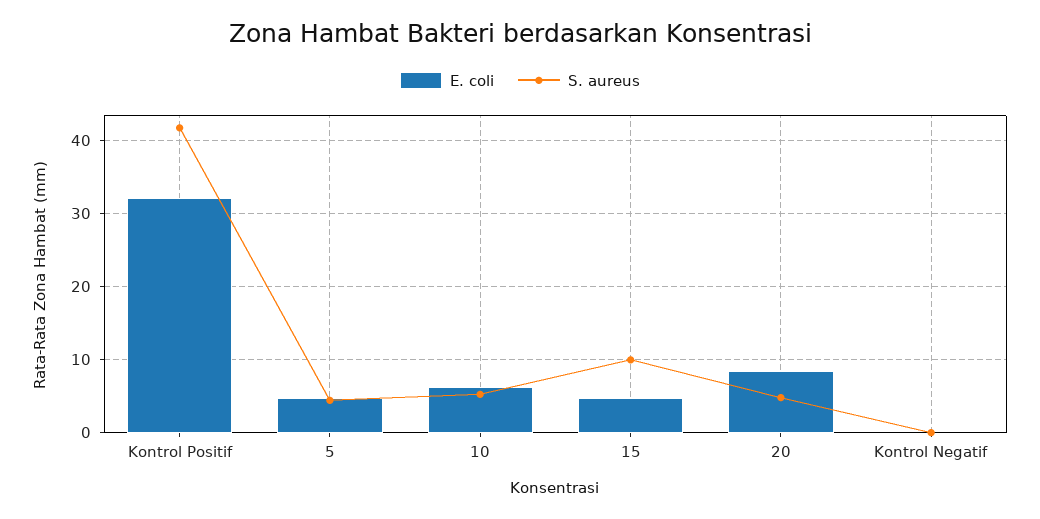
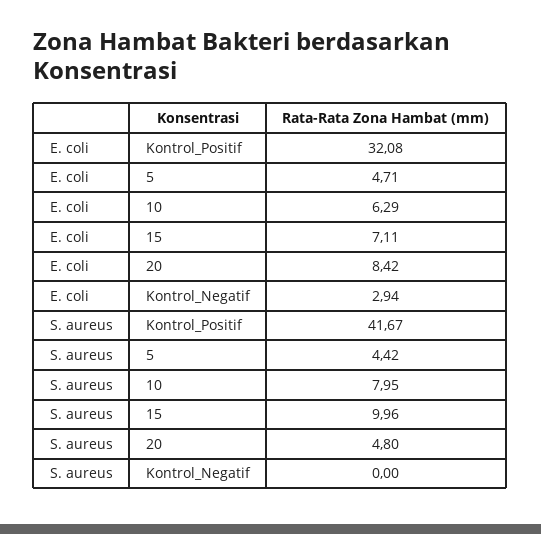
  {
    "E. coli": {
      "Kontrol Positif": 32.08,
      "5": 4.71,
      "10": 6.29,
-     "15": 5,
+     "15": 7.11,
      "20": 8.42,
-     "Kontrol Negatif": 0
+     "Kontrol Negatif": 2.94
    },
    "S. aureus": {
      "Kontrol Positif": 41.67,
      "5": 4.42,
-     "10": 5,
+     "10": 7.95,
      "15": 9.96,
      "20": 4.8,
      "Kontrol Negatif": 0
    }
  }

